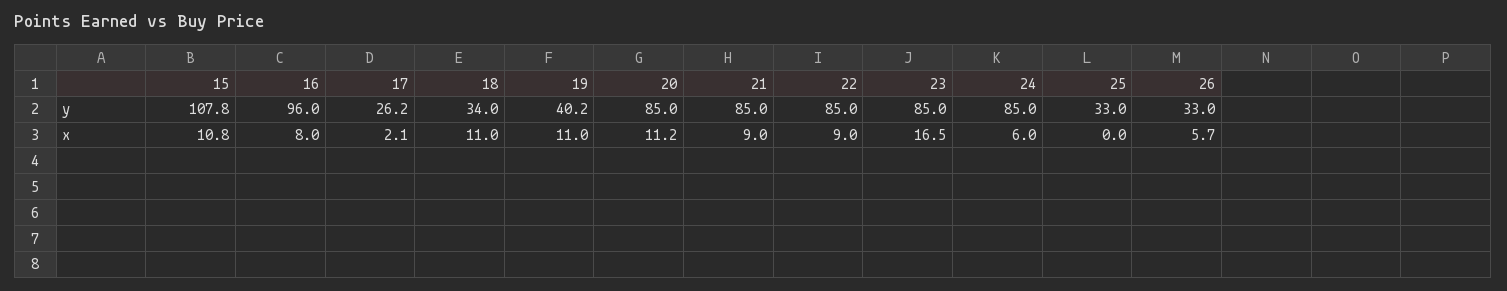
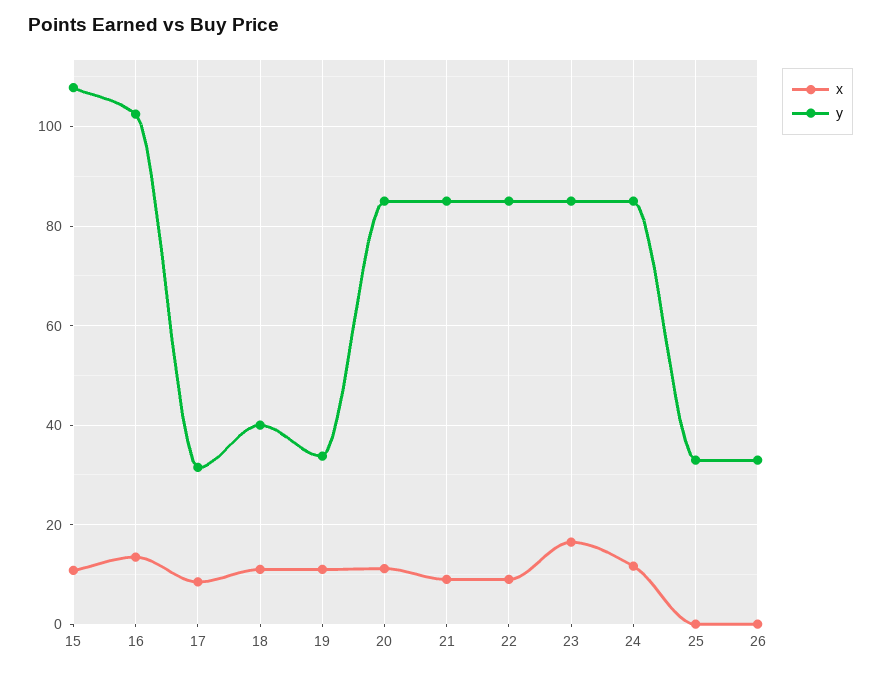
  {
    "y": {
      "15": 107.8,
-     "16": 96,
+     "16": 102,
-     "17": 26.2,
+     "17": 32,
-     "18": 34,
+     "18": 40,
-     "19": 40.2,
+     "19": 34,
      "20": 85,
      "21": 85,
      "22": 85,
      "23": 85,
      "24": 85,
      "25": 33,
      "26": 33
    },
    "x": {
      "15": 10.8,
-     "16": 8,
+     "16": 14,
-     "17": 2.1,
+     "17": 8,
      "18": 11,
      "19": 11,
      "20": 11.2,
      "21": 9,
      "22": 9,
      "23": 16.5,
-     "24": 6,
+     "24": 12,
      "25": 0,
-     "26": 5.7
+     "26": 0
    }
  }

